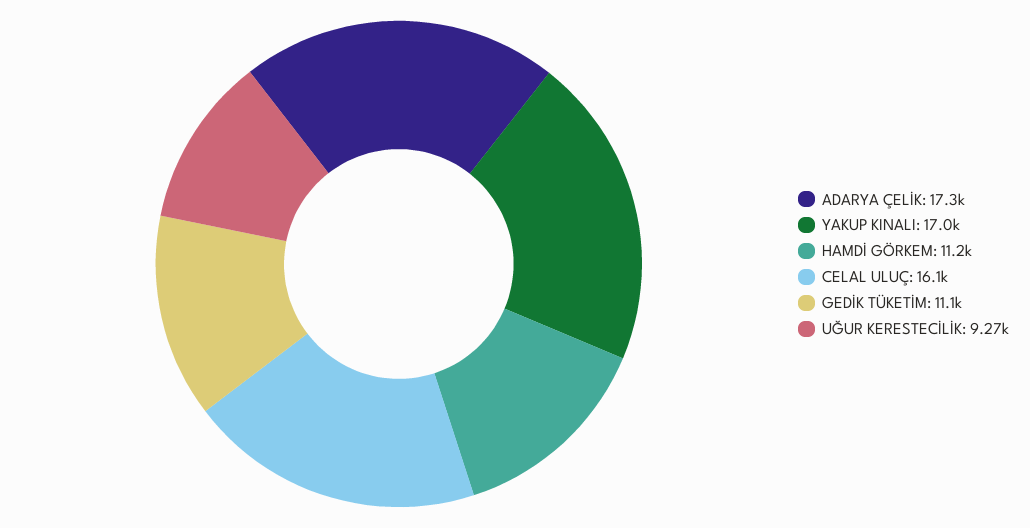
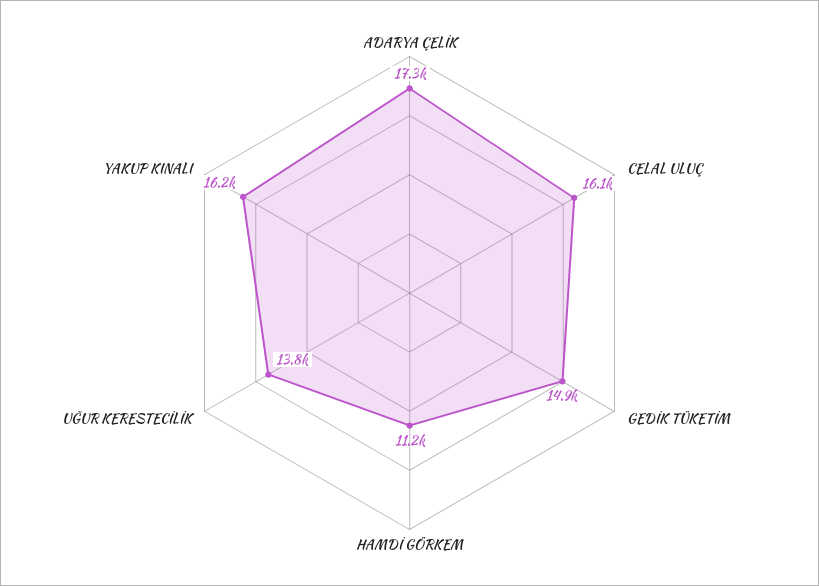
  {
    "ADARYA ÇELİK": 17300,
-   "YAKUP KINALI": 17000,
+   "YAKUP KINALI": 16200,
    "HAMDİ GÖRKEM": 11200,
    "CELAL ULUÇ": 16100,
-   "GEDİK TÜKETİM": 11100,
+   "GEDİK TÜKETİM": 14900,
-   "UĞUR KERESTECİLİK": 9270
+   "UĞUR KERESTECİLİK": 13800
  }

